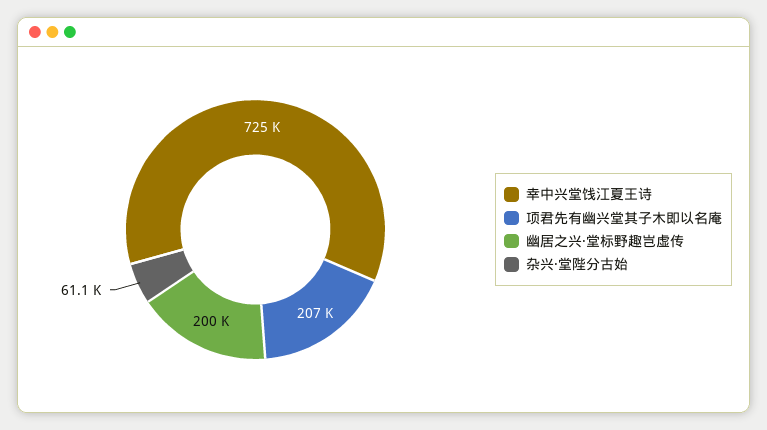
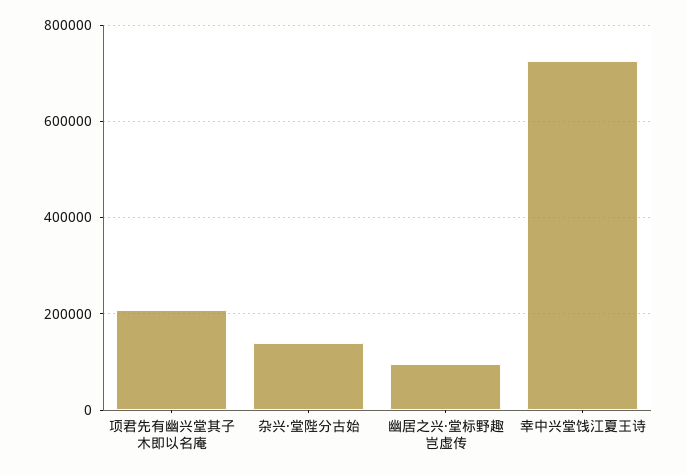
  {
    "幸中兴堂饯江夏王诗": 725000,
    "项君先有幽兴堂其子木即以名庵": 207000,
-   "幽居之兴·堂标野趣岂虚传": 200000,
+   "幽居之兴·堂标野趣岂虚传": 100000,
-   "杂兴·堂陛分古始": 61100
+   "杂兴·堂陛分古始": 140000
  }

